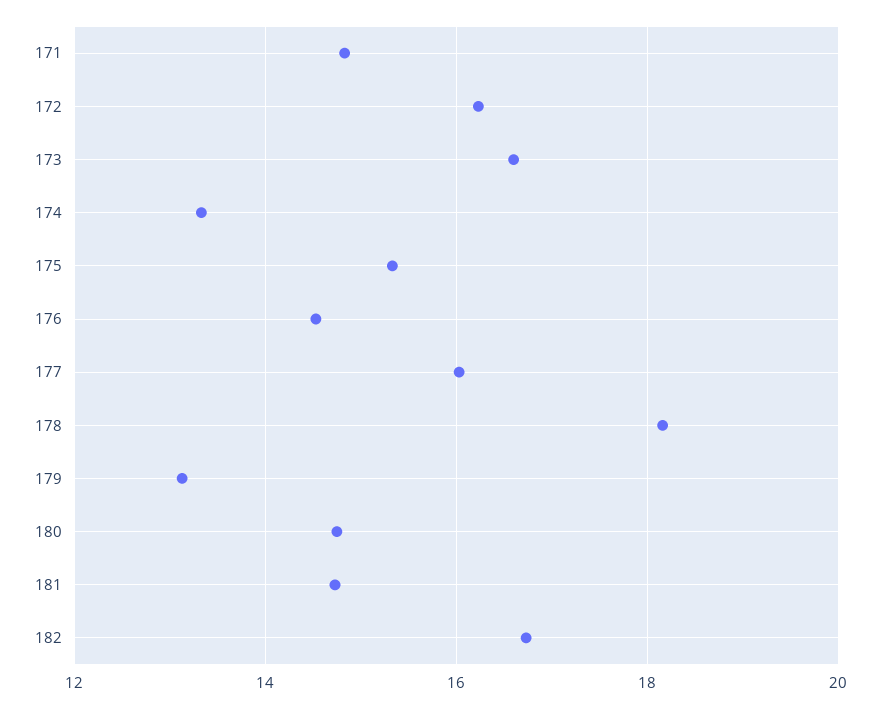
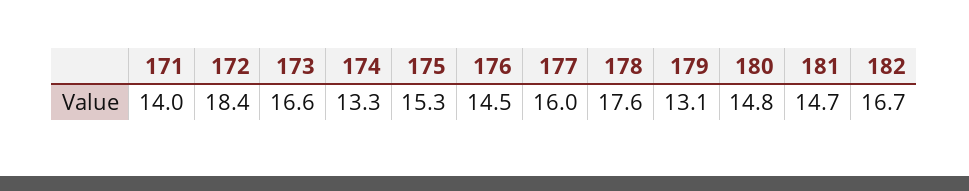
  {
-   "171": 14.8,
+   "171": 14,
-   "172": 16.2,
+   "172": 18.4,
    "173": 16.6,
    "174": 13.3,
    "175": 15.3,
    "176": 14.5,
    "177": 16,
-   "178": 18.2,
+   "178": 17.6,
    "179": 13.1,
    "180": 14.8,
    "181": 14.7,
    "182": 16.7
  }

